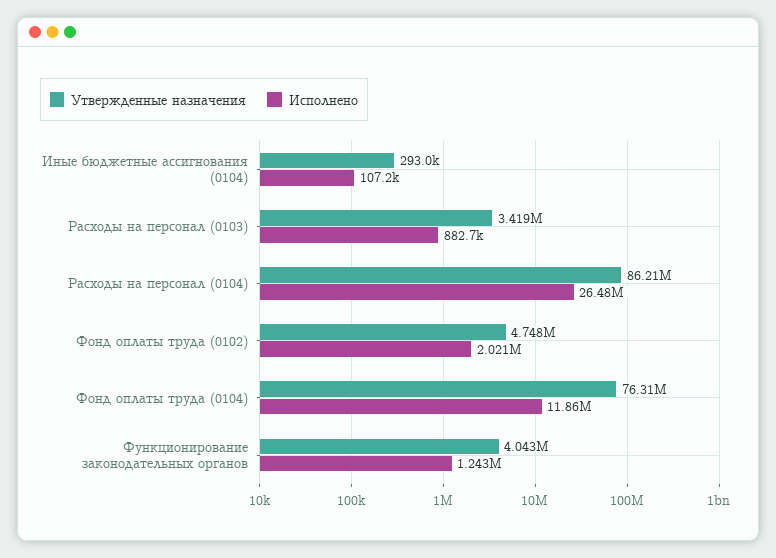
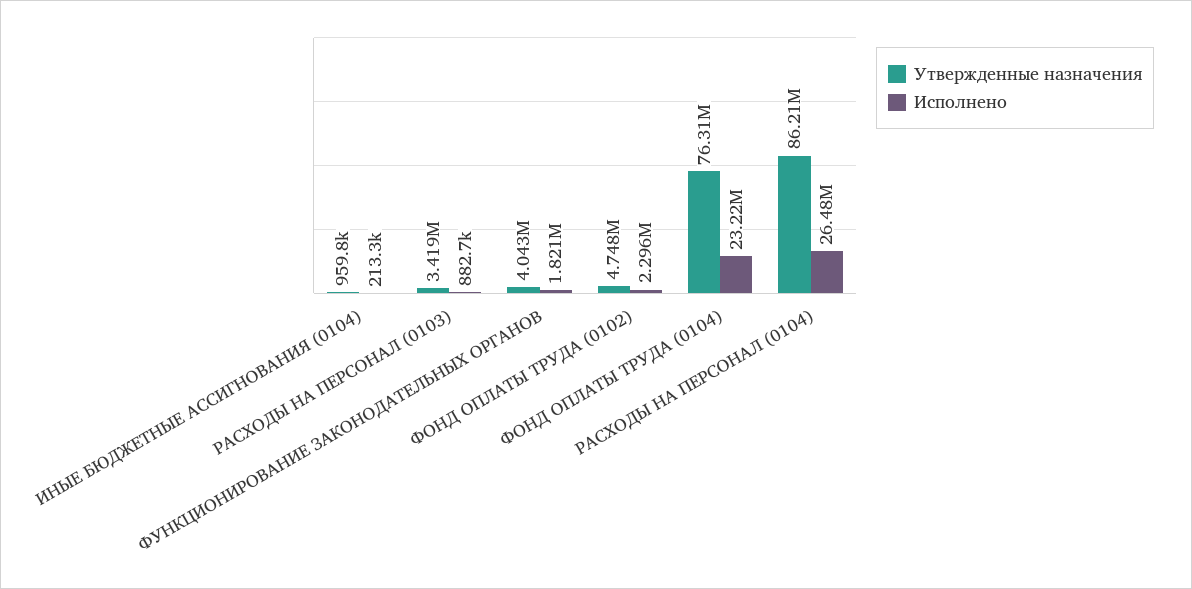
  {
    "Утвержденные назначения": {
-     "Иные бюджетные ассигнования (0104)": 293000,
+     "Иные бюджетные ассигнования (0104)": 959800,
      "Расходы на персонал (0103)": 3419000,
      "Расходы на персонал (0104)": 86210000,
      "Фонд оплаты труда (0102)": 4748000,
      "Фонд оплаты труда (0104)": 76310000,
      "Функционирование законодательных органов": 4043000
    },
    "Исполнено": {
-     "Иные бюджетные ассигнования (0104)": 107200,
+     "Иные бюджетные ассигнования (0104)": 213300,
      "Расходы на персонал (0103)": 882700,
      "Расходы на персонал (0104)": 26480000,
-     "Фонд оплаты труда (0102)": 2021000,
+     "Фонд оплаты труда (0102)": 2296000,
-     "Фонд оплаты труда (0104)": 11860000,
+     "Фонд оплаты труда (0104)": 23220000,
-     "Функционирование законодательных органов": 1243000
+     "Функционирование законодательных органов": 1821000
    }
  }

